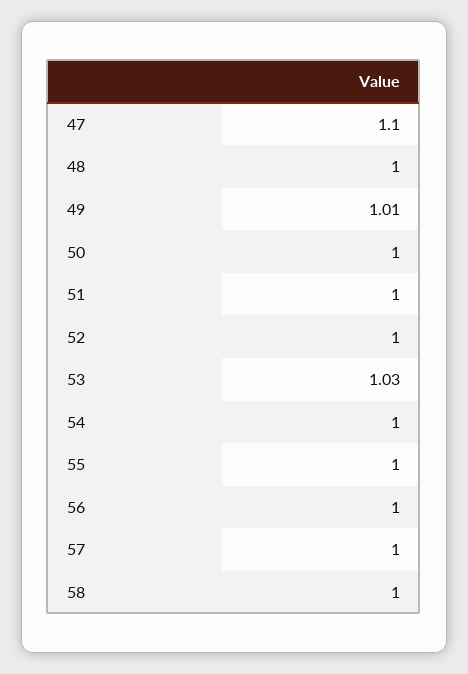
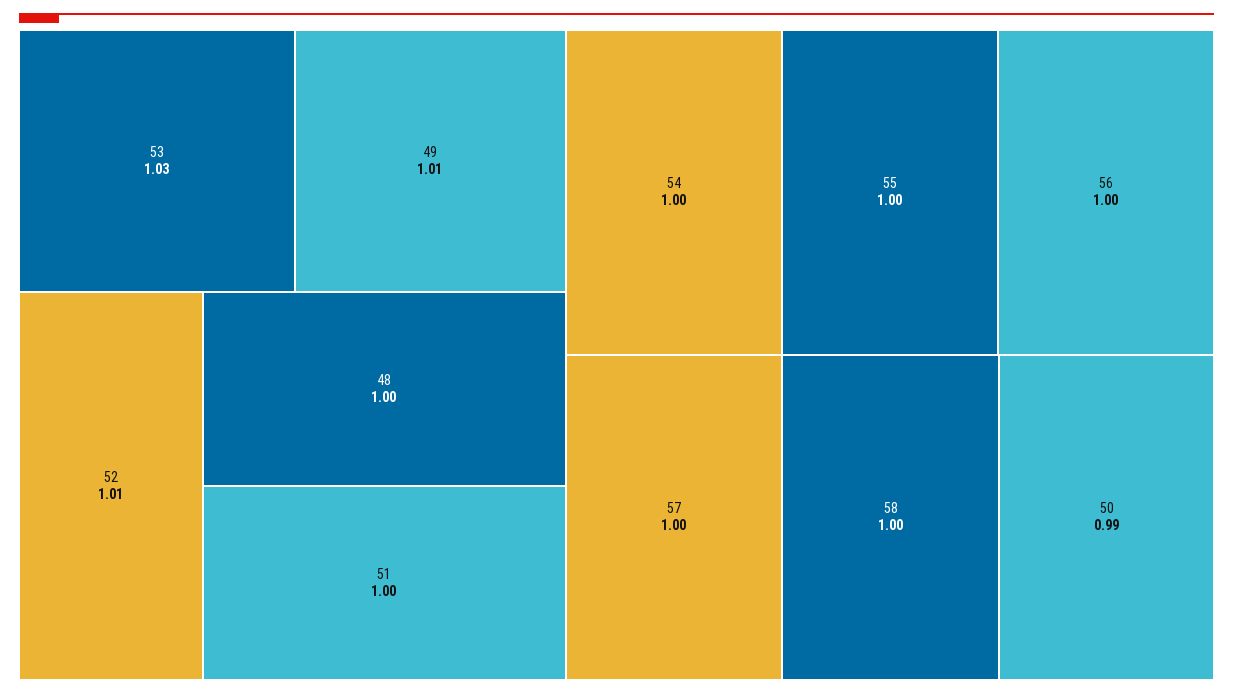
  {
-   "47": 1.1,
    "48": 1,
    "49": 1.01,
-   "50": 1,
+   "50": 0.99,
    "51": 1,
-   "52": 1,
+   "52": 1.01,
    "53": 1.03,
    "54": 1,
    "55": 1,
    "56": 1,
    "57": 1,
    "58": 1
  }

